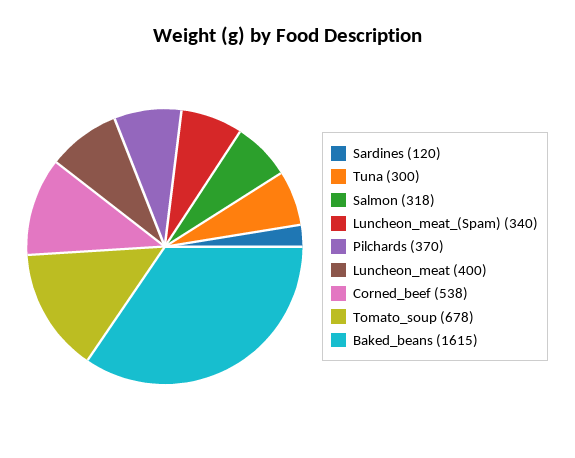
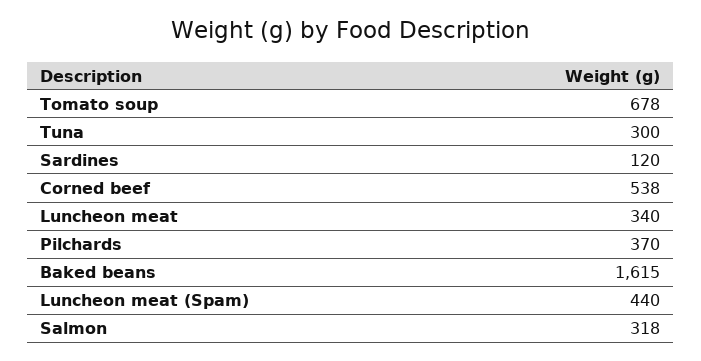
  {
    "Sardines": 120,
    "Tuna": 300,
    "Salmon": 318,
-   "Luncheon_meat_(Spam)": 340,
+   "Luncheon_meat_(Spam)": 440,
    "Pilchards": 370,
-   "Luncheon_meat": 400,
+   "Luncheon_meat": 340,
    "Corned_beef": 538,
    "Tomato_soup": 678,
    "Baked_beans": 1615
  }

